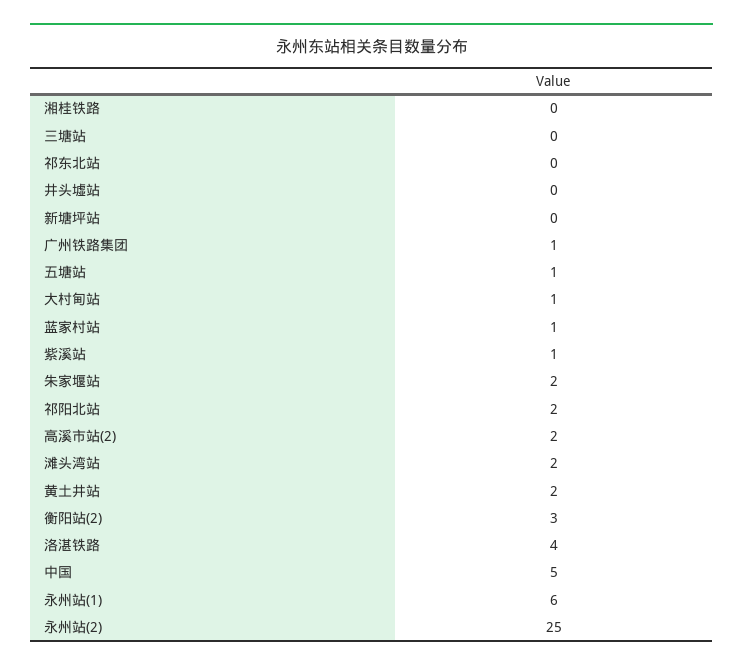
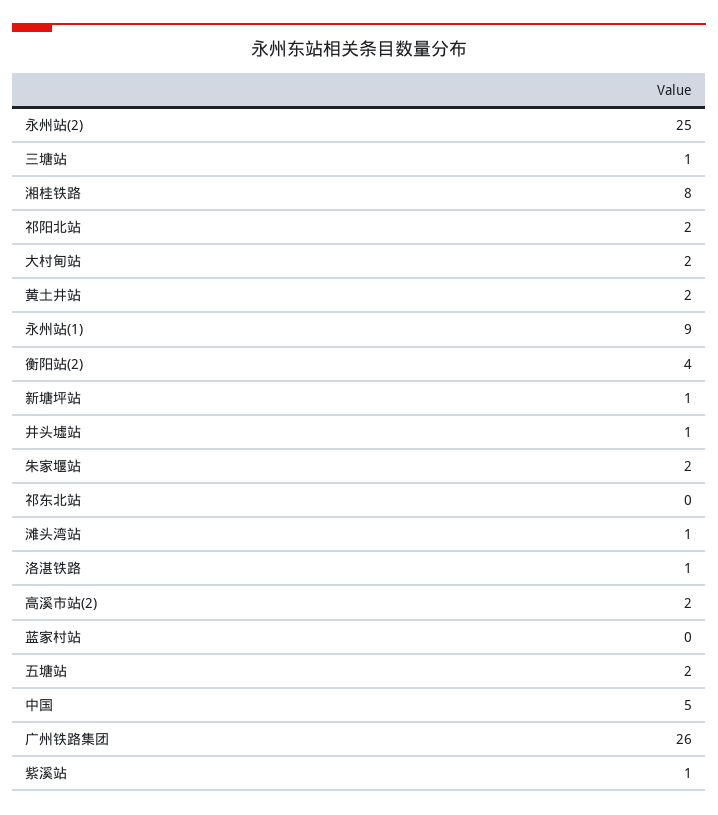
  {
-   "湘桂铁路": 0,
+   "湘桂铁路": 8,
-   "三塘站": 0,
+   "三塘站": 1,
    "祁东北站": 0,
-   "井头墟站": 0,
+   "井头墟站": 1,
-   "新塘坪站": 0,
+   "新塘坪站": 1,
-   "广州铁路集团": 1,
+   "广州铁路集团": 26,
-   "五塘站": 1,
+   "五塘站": 2,
-   "大村甸站": 1,
+   "大村甸站": 2,
-   "蓝家村站": 1,
+   "蓝家村站": 0,
    "紫溪站": 1,
    "朱家堰站": 2,
    "祁阳北站": 2,
    "高溪市站(2)": 2,
-   "滩头湾站": 2,
+   "滩头湾站": 1,
    "黄土井站": 2,
-   "衡阳站(2)": 3,
+   "衡阳站(2)": 4,
-   "洛湛铁路": 4,
+   "洛湛铁路": 1,
    "中国": 5,
-   "永州站(1)": 6,
+   "永州站(1)": 9,
    "永州站(2)": 25
  }

